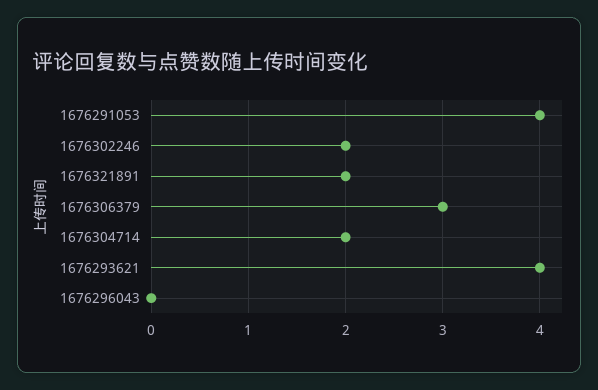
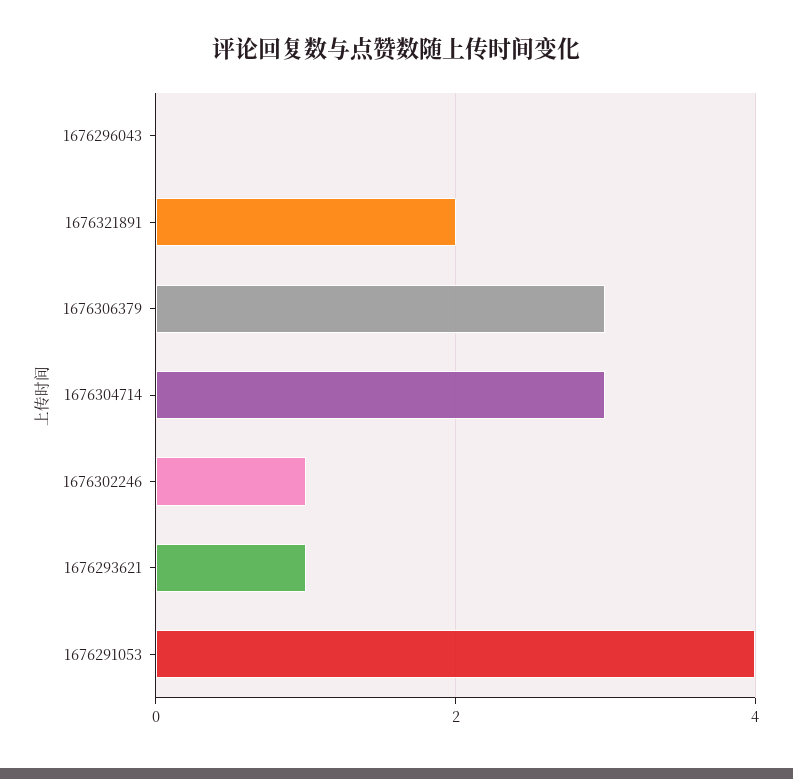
  {
    "1676291053": 4,
-   "1676302246": 2,
+   "1676302246": 1,
    "1676321891": 2,
    "1676306379": 3,
-   "1676304714": 2,
+   "1676304714": 3,
-   "1676293621": 4,
+   "1676293621": 1,
    "1676296043": 0
  }

